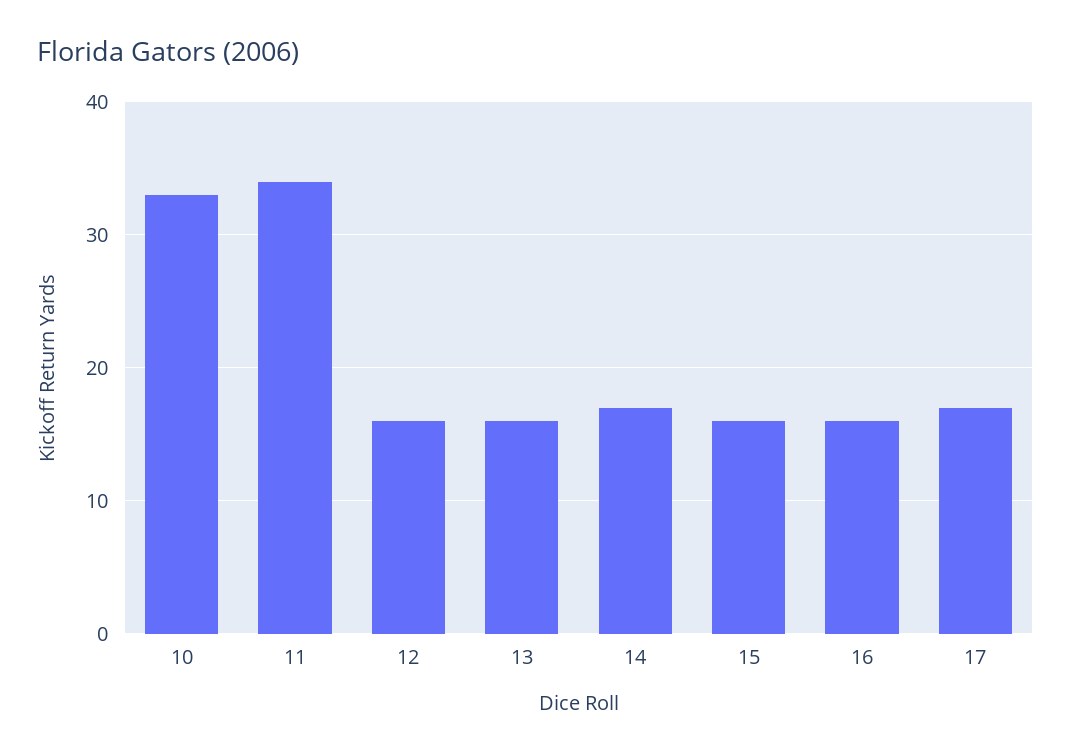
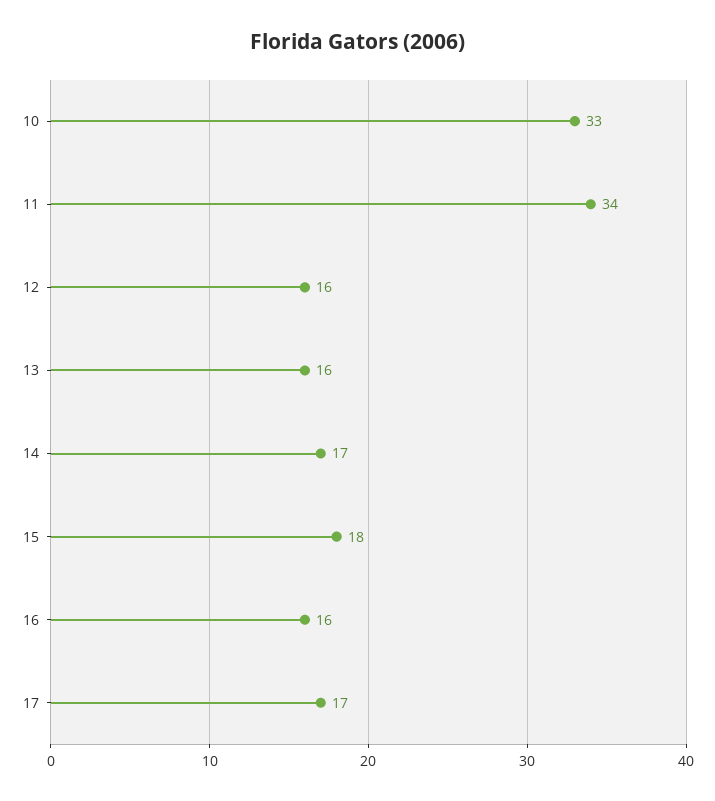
  {
    "10": 33,
    "11": 34,
    "12": 16,
    "13": 16,
    "14": 17,
-   "15": 16,
+   "15": 18,
    "16": 16,
    "17": 17
  }

